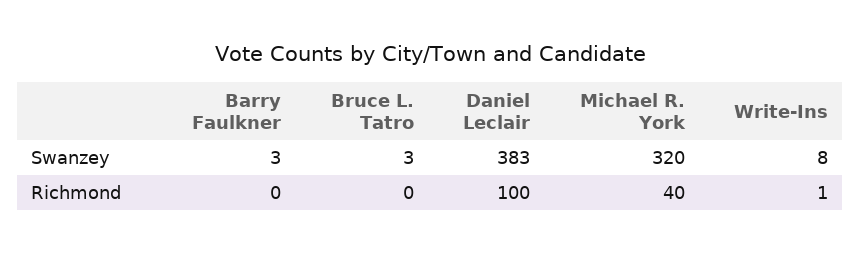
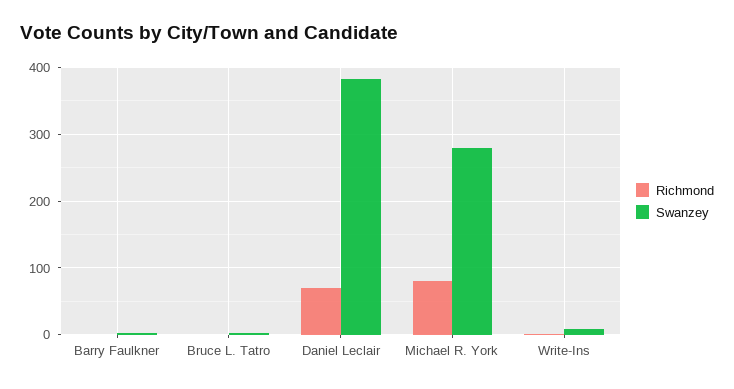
  {
    "Swanzey": {
      "Barry Faulkner": 3,
      "Bruce L. Tatro": 3,
      "Daniel Leclair": 383,
-     "Michael R. York": 320,
+     "Michael R. York": 280,
      "Write-Ins": 8
    },
    "Richmond": {
      "Barry Faulkner": 0,
      "Bruce L. Tatro": 0,
-     "Daniel Leclair": 100,
+     "Daniel Leclair": 70,
-     "Michael R. York": 40,
+     "Michael R. York": 80,
      "Write-Ins": 1
    }
  }

